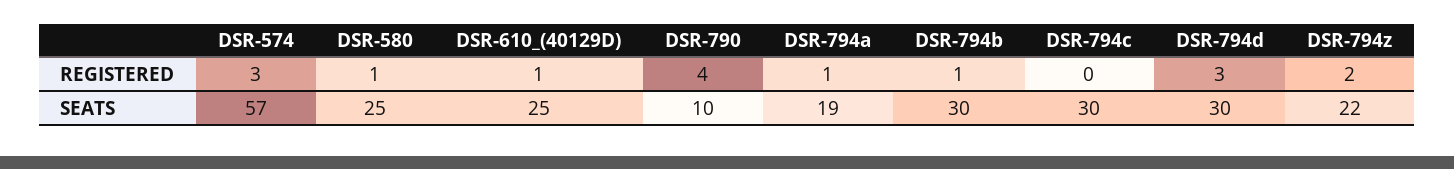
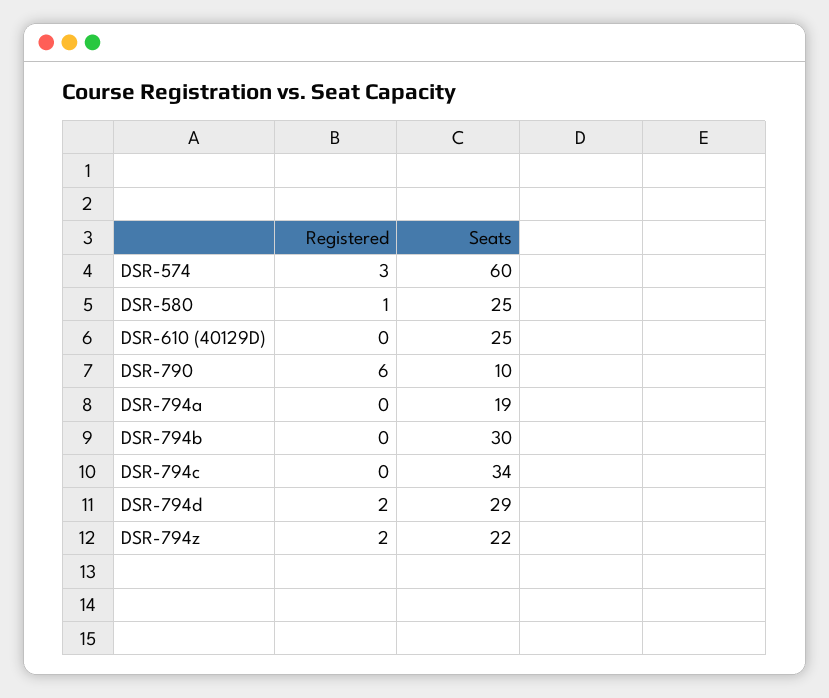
  {
    "DSR-574": {
      "REGISTERED": 3,
-     "SEATS": 57
+     "SEATS": 60
    },
    "DSR-580": {
      "REGISTERED": 1,
      "SEATS": 25
    },
    "DSR-610_(40129D)": {
-     "REGISTERED": 1,
+     "REGISTERED": 0,
      "SEATS": 25
    },
    "DSR-790": {
-     "REGISTERED": 4,
+     "REGISTERED": 6,
      "SEATS": 10
    },
    "DSR-794a": {
-     "REGISTERED": 1,
+     "REGISTERED": 0,
      "SEATS": 19
    },
    "DSR-794b": {
-     "REGISTERED": 1,
+     "REGISTERED": 0,
      "SEATS": 30
    },
    "DSR-794c": {
      "REGISTERED": 0,
-     "SEATS": 30
+     "SEATS": 34
    },
    "DSR-794d": {
-     "REGISTERED": 3,
+     "REGISTERED": 2,
-     "SEATS": 30
+     "SEATS": 29
    },
    "DSR-794z": {
      "REGISTERED": 2,
      "SEATS": 22
    }
  }

